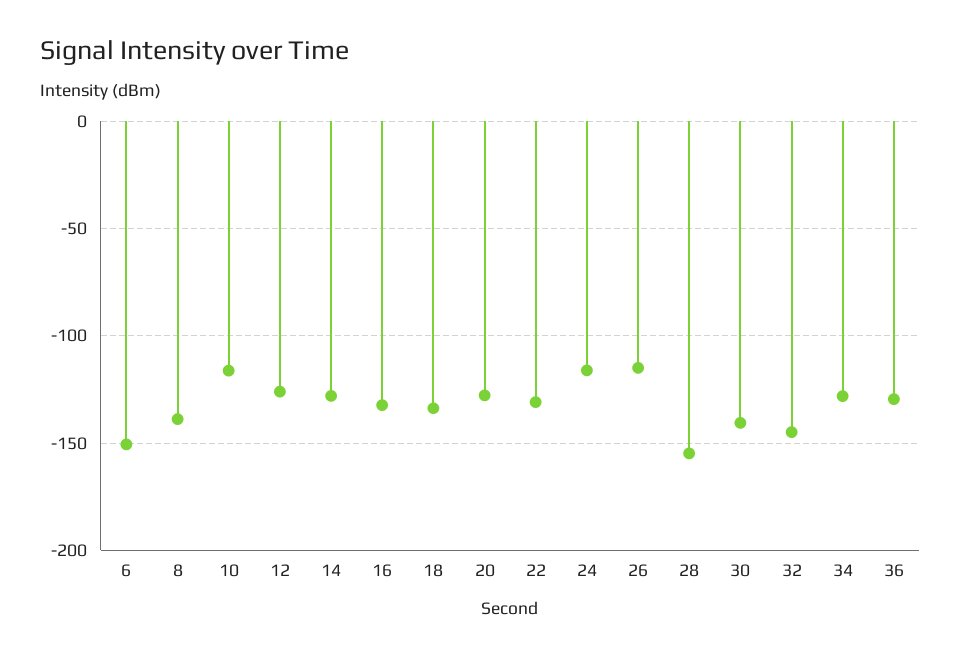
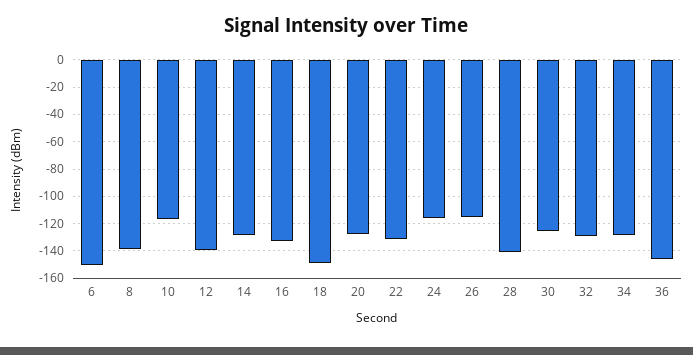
  {
    "6": -150,
    "8": -140,
    "10": -115,
-   "12": -125,
+   "12": -140,
    "14": -130,
    "16": -130,
-   "18": -135,
+   "18": -150,
    "20": -130,
    "22": -130,
    "24": -115,
    "26": -115,
-   "28": -155,
+   "28": -140,
-   "30": -140,
+   "30": -125,
-   "32": -145,
+   "32": -130,
    "34": -130,
-   "36": -130
+   "36": -145
  }

